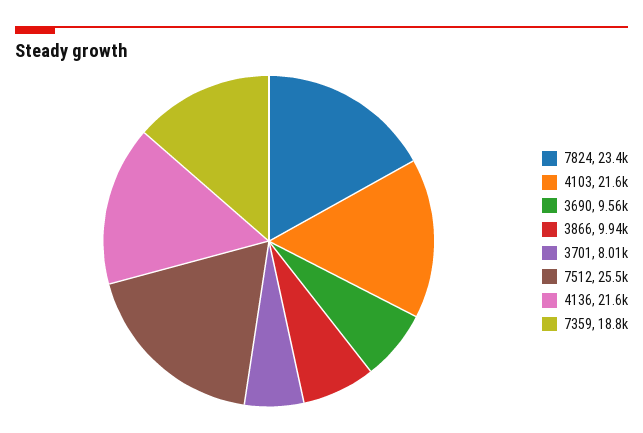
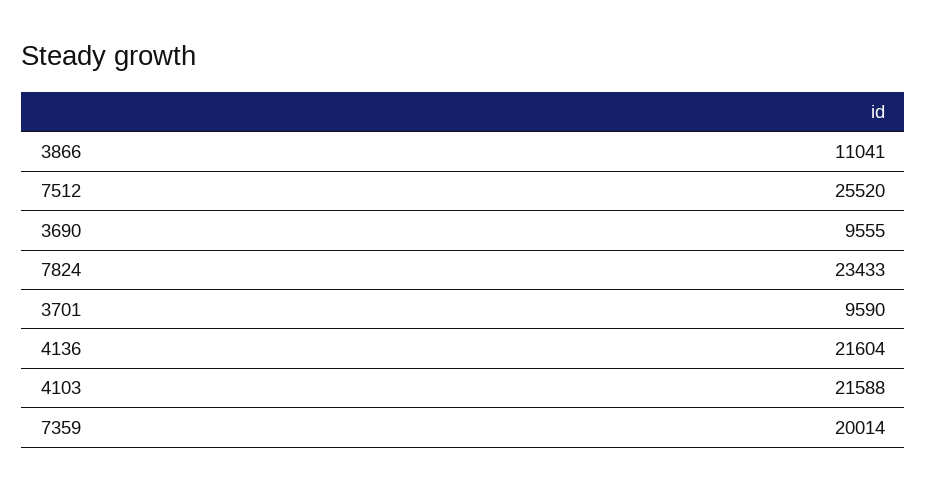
  {
    "7824": 23433,
    "4103": 21588,
    "3690": 9555,
-   "3866": 9940,
+   "3866": 11041,
-   "3701": 8010,
+   "3701": 9590,
    "7512": 25520,
    "4136": 21604,
-   "7359": 18800
+   "7359": 20014
  }

